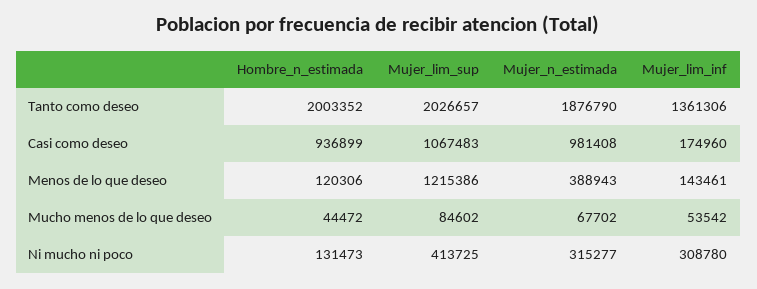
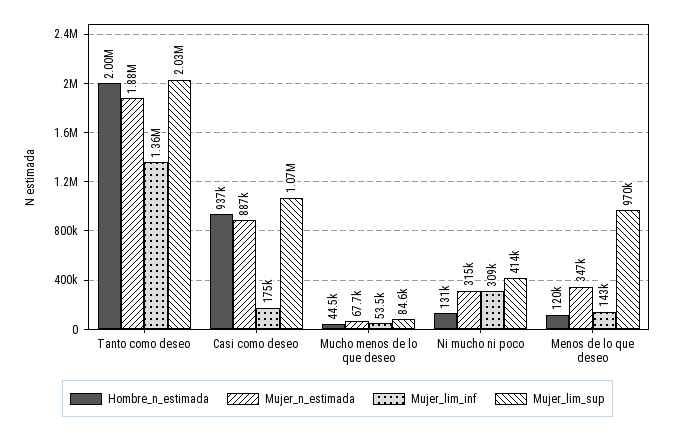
  {
    "Hombre_n_estimada": {
      "Tanto como deseo": 2003352,
      "Casi como deseo": 936899,
      "Menos de lo que deseo": 120306,
      "Mucho menos de lo que deseo": 44472,
      "Ni mucho ni poco": 131473
    },
    "Mujer_lim_sup": {
      "Tanto como deseo": 2026657,
      "Casi como deseo": 1067483,
-     "Menos de lo que deseo": 1215386,
+     "Menos de lo que deseo": 970000,
      "Mucho menos de lo que deseo": 84602,
      "Ni mucho ni poco": 413725
    },
    "Mujer_n_estimada": {
      "Tanto como deseo": 1876790,
-     "Casi como deseo": 981408,
+     "Casi como deseo": 887000,
-     "Menos de lo que deseo": 388943,
+     "Menos de lo que deseo": 347000,
      "Mucho menos de lo que deseo": 67702,
      "Ni mucho ni poco": 315277
    },
    "Mujer_lim_inf": {
      "Tanto como deseo": 1361306,
      "Casi como deseo": 174960,
      "Menos de lo que deseo": 143461,
      "Mucho menos de lo que deseo": 53542,
      "Ni mucho ni poco": 308780
    }
  }

